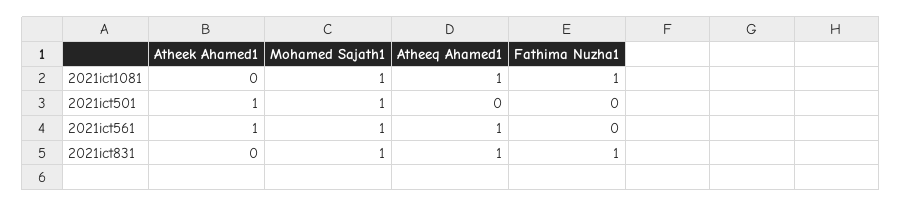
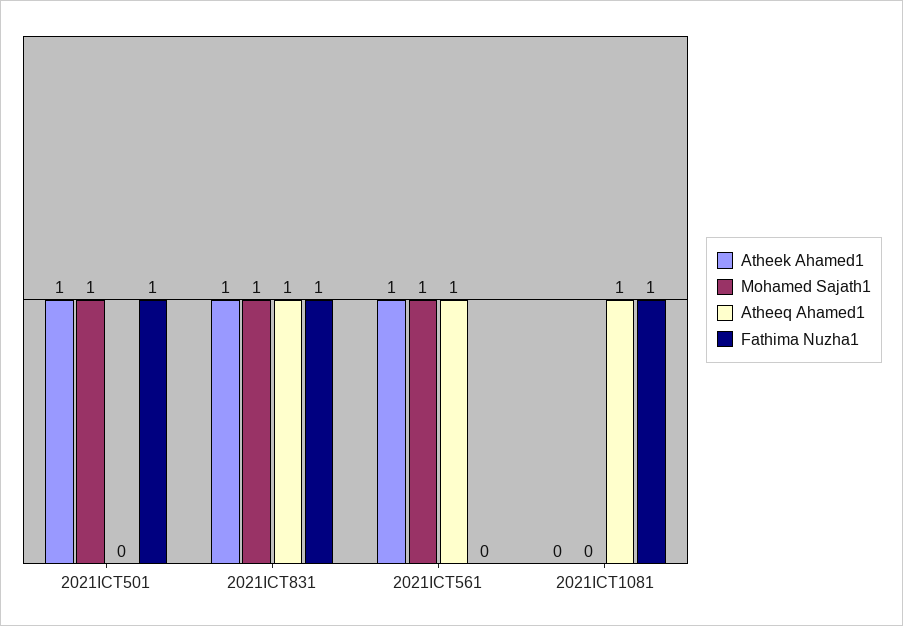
  {
    "Atheek Ahamed1": {
      "2021ict1081": 0,
      "2021ict501": 1,
      "2021ict561": 1,
-     "2021ict831": 0
+     "2021ict831": 1
    },
    "Mohamed Sajath1": {
-     "2021ict1081": 1,
+     "2021ict1081": 0,
      "2021ict501": 1,
      "2021ict561": 1,
      "2021ict831": 1
    },
    "Atheeq Ahamed1": {
      "2021ict1081": 1,
      "2021ict501": 0,
      "2021ict561": 1,
      "2021ict831": 1
    },
    "Fathima Nuzha1": {
      "2021ict1081": 1,
-     "2021ict501": 0,
+     "2021ict501": 1,
      "2021ict561": 0,
      "2021ict831": 1
    }
  }

